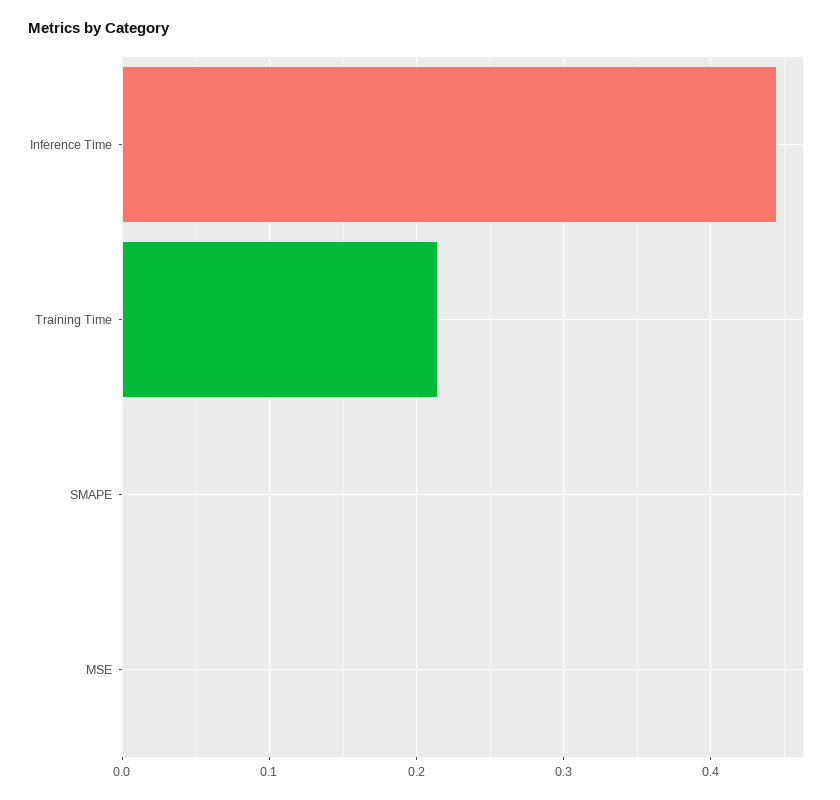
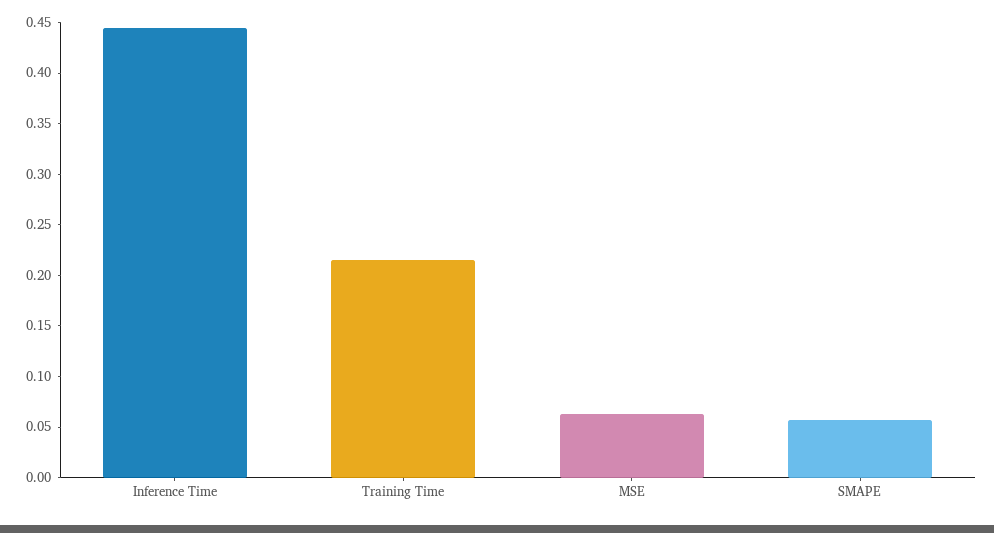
  {
    "Inference Time": 0.45,
    "Training Time": 0.21,
-   "SMAPE": 0,
+   "SMAPE": 0.06,
-   "MSE": 0
+   "MSE": 0.06
  }

